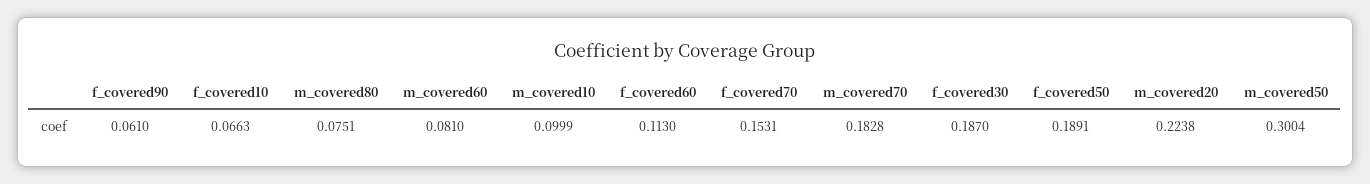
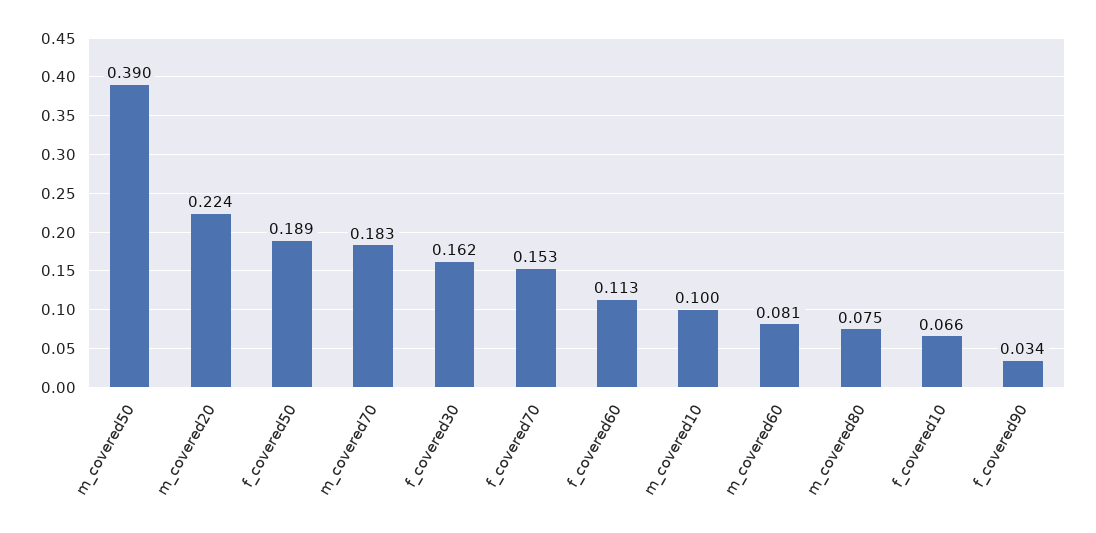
  {
-   "f_covered90": 0.061,
+   "f_covered90": 0.034,
    "f_covered10": 0.0663,
    "m_covered80": 0.0751,
    "m_covered60": 0.081,
    "m_covered10": 0.0999,
    "f_covered60": 0.113,
    "f_covered70": 0.1531,
    "m_covered70": 0.1828,
-   "f_covered30": 0.187,
+   "f_covered30": 0.162,
    "f_covered50": 0.1891,
    "m_covered20": 0.2238,
-   "m_covered50": 0.3004
+   "m_covered50": 0.39
  }

